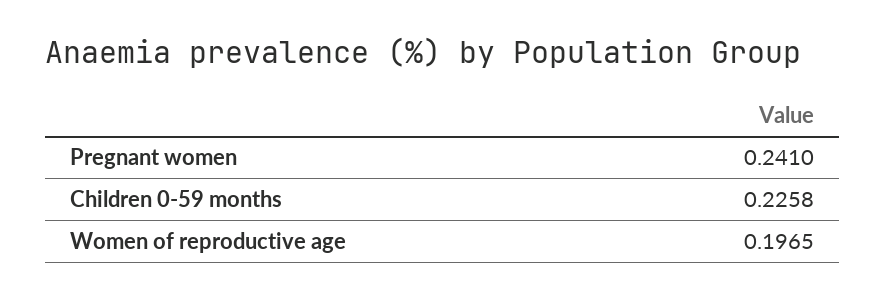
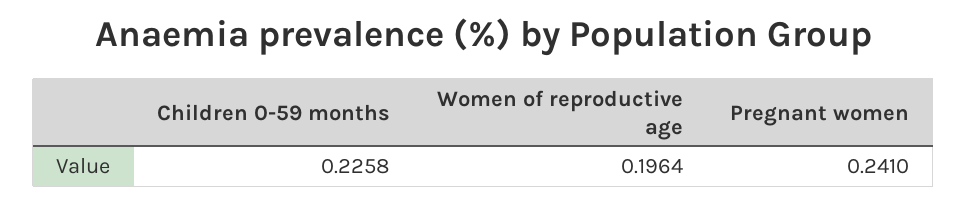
  {
    "Pregnant women": 0.241,
    "Children 0-59 months": 0.2258,
-   "Women of reproductive age": 0.1965
+   "Women of reproductive age": 0.1964
  }

